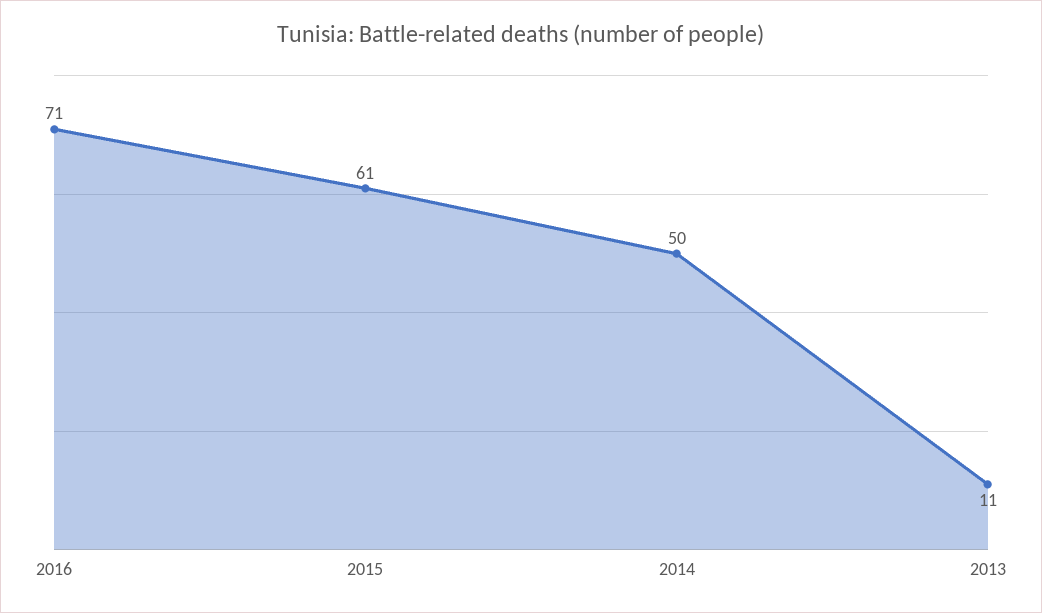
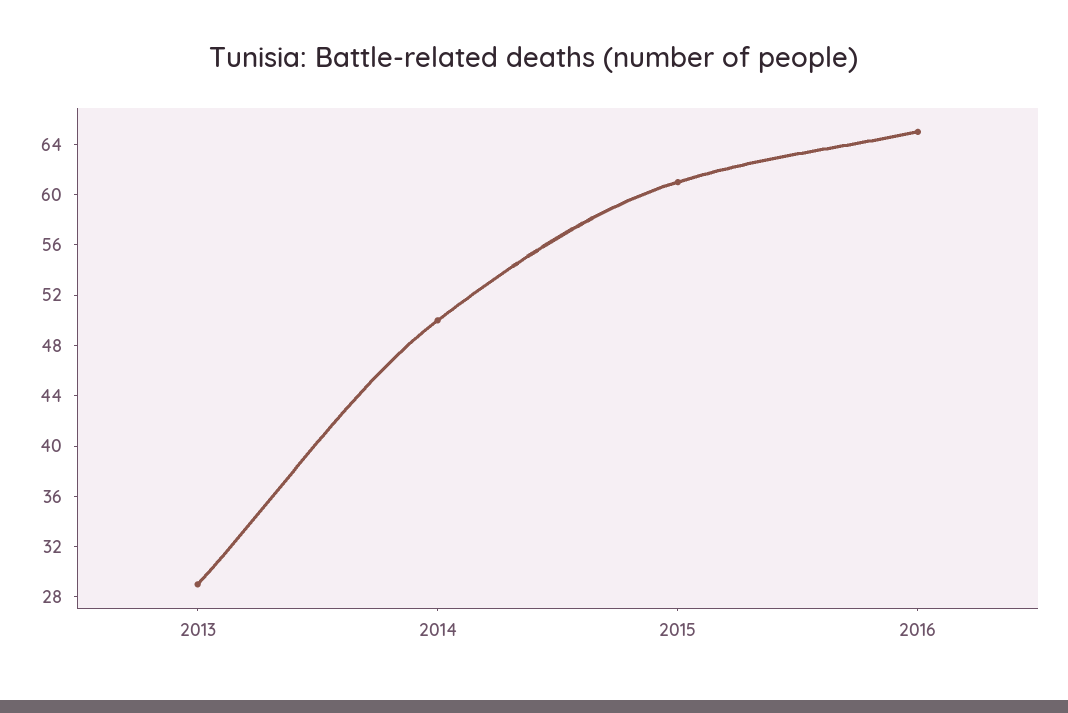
  {
-   "2016": 71,
+   "2016": 65,
    "2015": 61,
    "2014": 50,
-   "2013": 11
+   "2013": 29
  }

